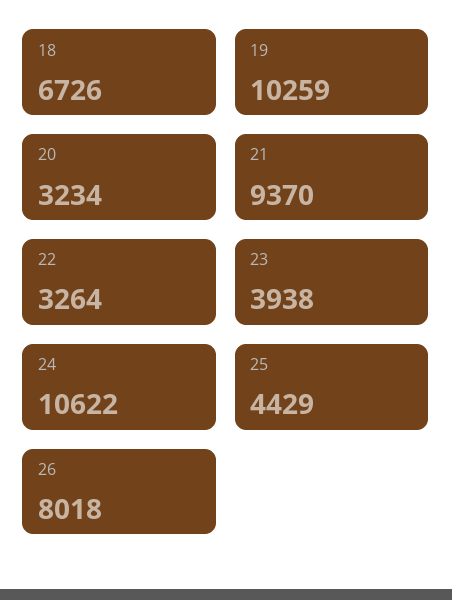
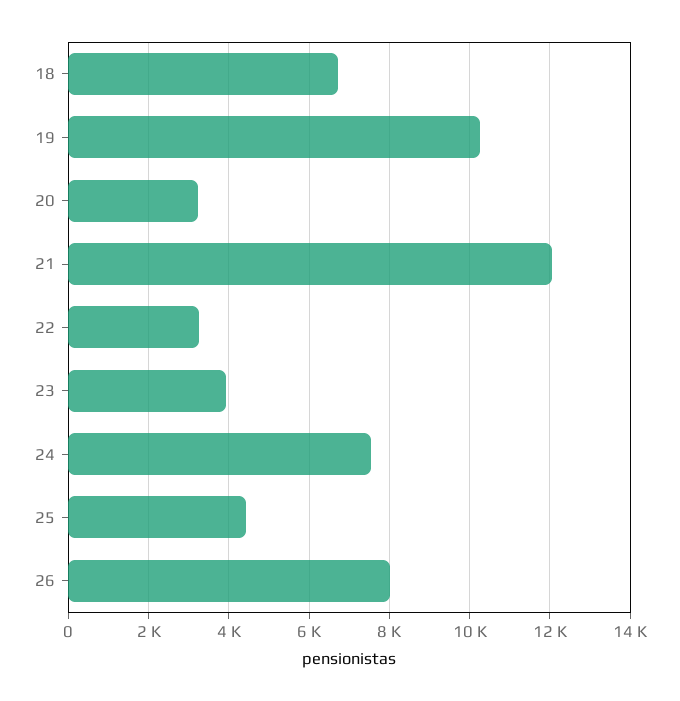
  {
    "18": 6726,
    "19": 10259,
    "20": 3234,
-   "21": 9370,
+   "21": 12000,
    "22": 3264,
    "23": 3938,
-   "24": 10622,
+   "24": 7600,
    "25": 4429,
    "26": 8018
  }

